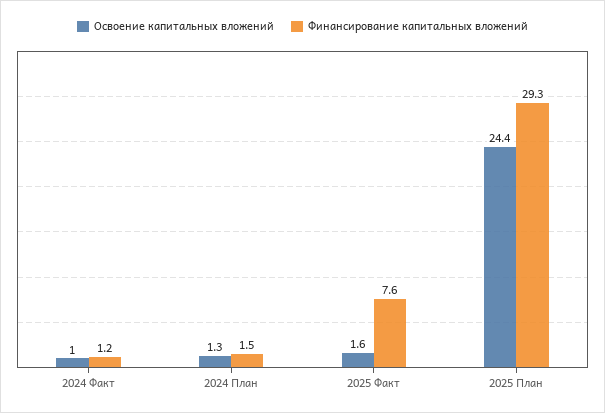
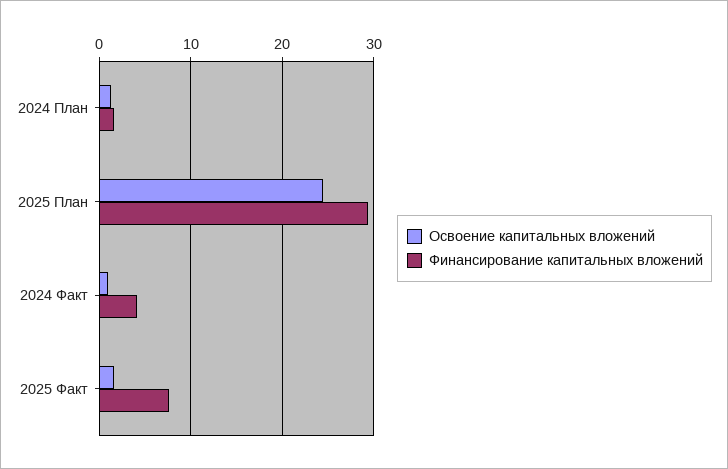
  {
    "Освоение капитальных вложений": {
      "2024 Факт": 1,
      "2024 План": 1.3,
      "2025 Факт": 1.6,
      "2025 План": 24.4
    },
    "Финансирование капитальных вложений": {
-     "2024 Факт": 1.2,
+     "2024 Факт": 4,
      "2024 План": 1.5,
      "2025 Факт": 7.6,
      "2025 План": 29.3
    }
  }

